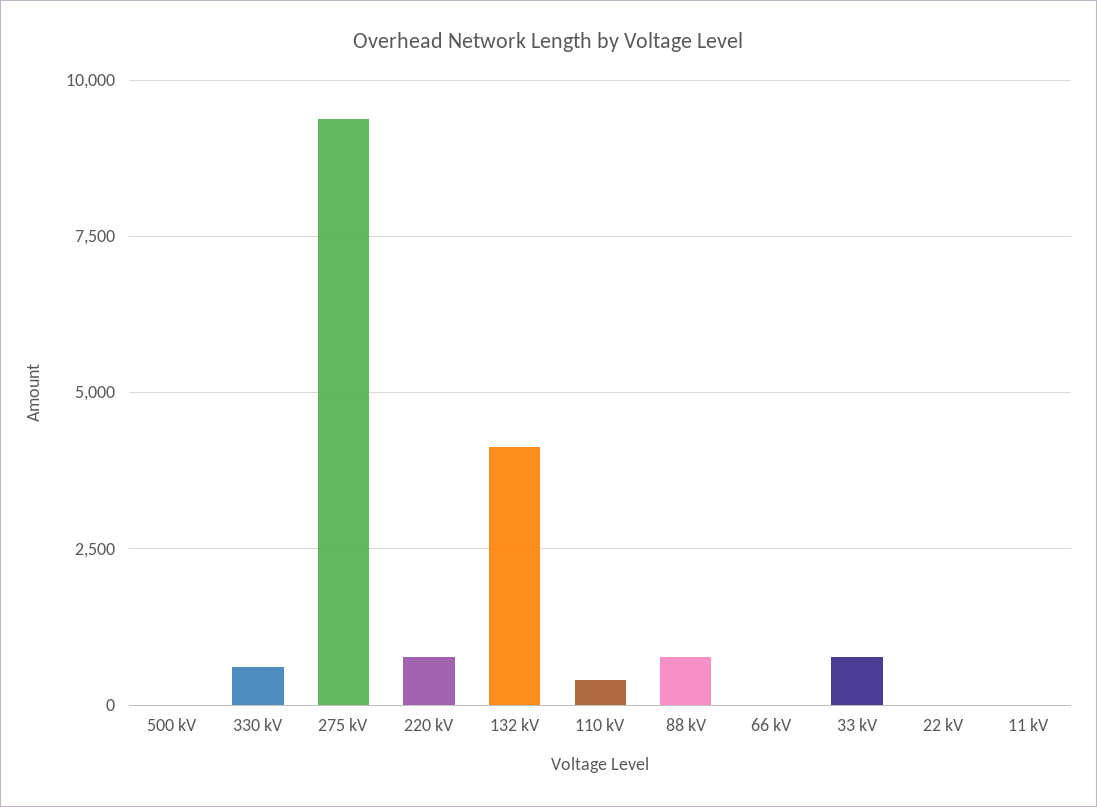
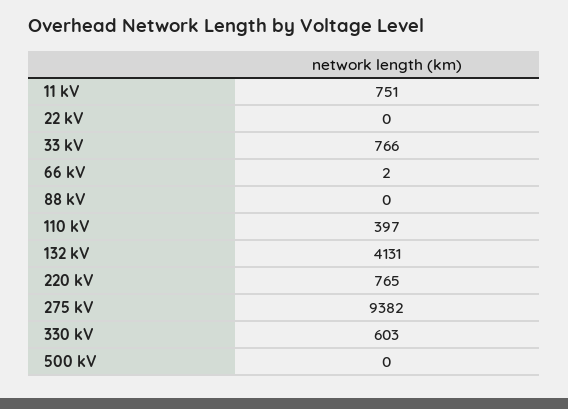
  {
    "500 kV": 0,
    "330 kV": 603,
    "275 kV": 9382,
    "220 kV": 765,
    "132 kV": 4131,
    "110 kV": 397,
-   "88 kV": 750,
+   "88 kV": 0,
    "66 kV": 2,
    "33 kV": 766,
    "22 kV": 0,
-   "11 kV": 0
+   "11 kV": 751
  }

